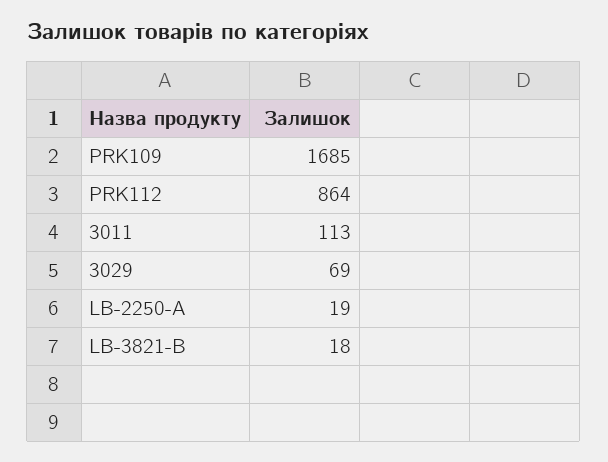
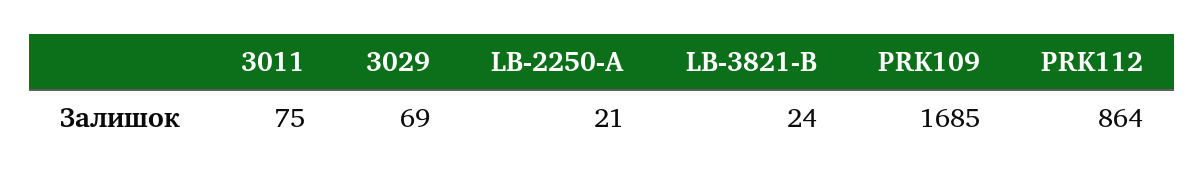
  {
    "PRK109": 1685,
    "PRK112": 864,
-   "3011": 113,
+   "3011": 75,
    "3029": 69,
-   "LB-2250-А": 19,
+   "LB-2250-А": 21,
-   "LB-3821-В": 18
+   "LB-3821-В": 24
  }

